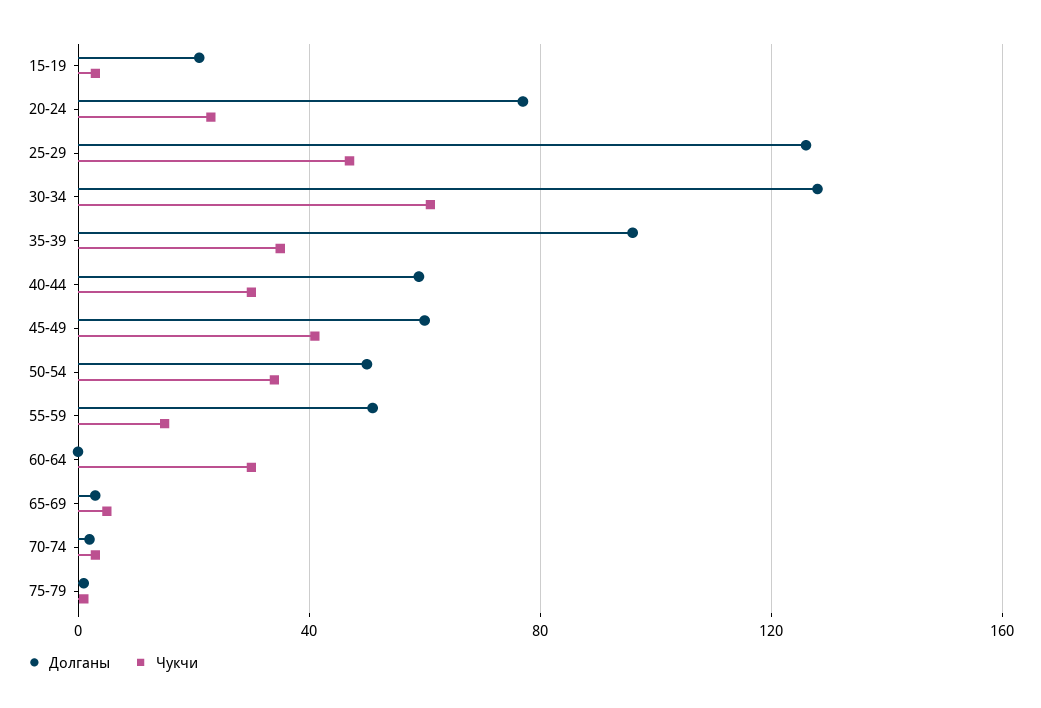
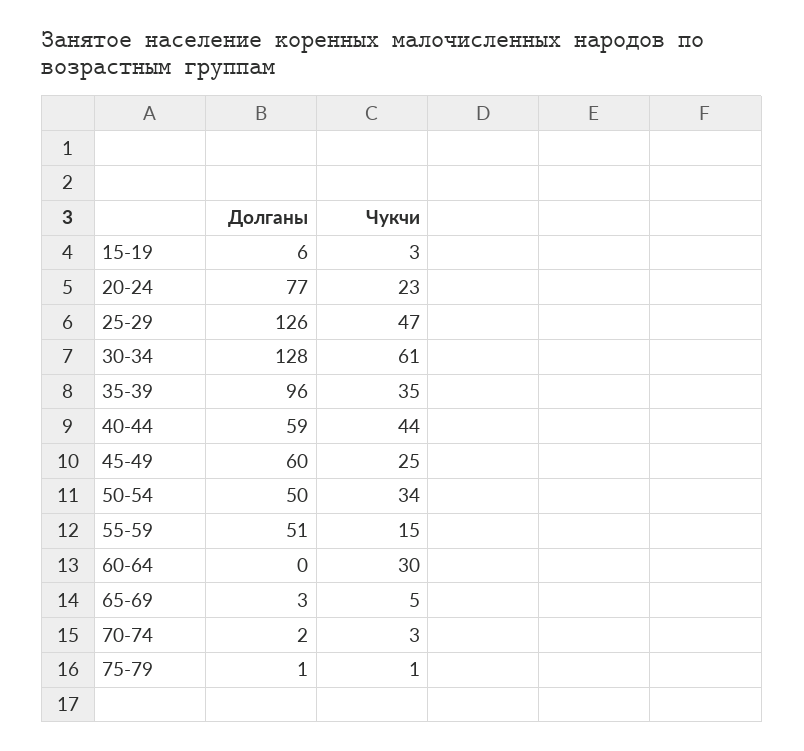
  {
    "Долганы": {
-     "15-19": 20,
+     "15-19": 6,
      "20-24": 77,
      "25-29": 126,
      "30-34": 128,
      "35-39": 96,
      "40-44": 59,
      "45-49": 60,
      "50-54": 50,
      "55-59": 51,
      "60-64": 0,
      "65-69": 3,
      "70-74": 2,
      "75-79": 1
    },
    "Чукчи": {
      "15-19": 3,
      "20-24": 23,
      "25-29": 47,
      "30-34": 61,
      "35-39": 35,
-     "40-44": 30,
+     "40-44": 44,
-     "45-49": 40,
+     "45-49": 25,
      "50-54": 34,
      "55-59": 15,
      "60-64": 30,
      "65-69": 5,
      "70-74": 3,
      "75-79": 1
    }
  }

